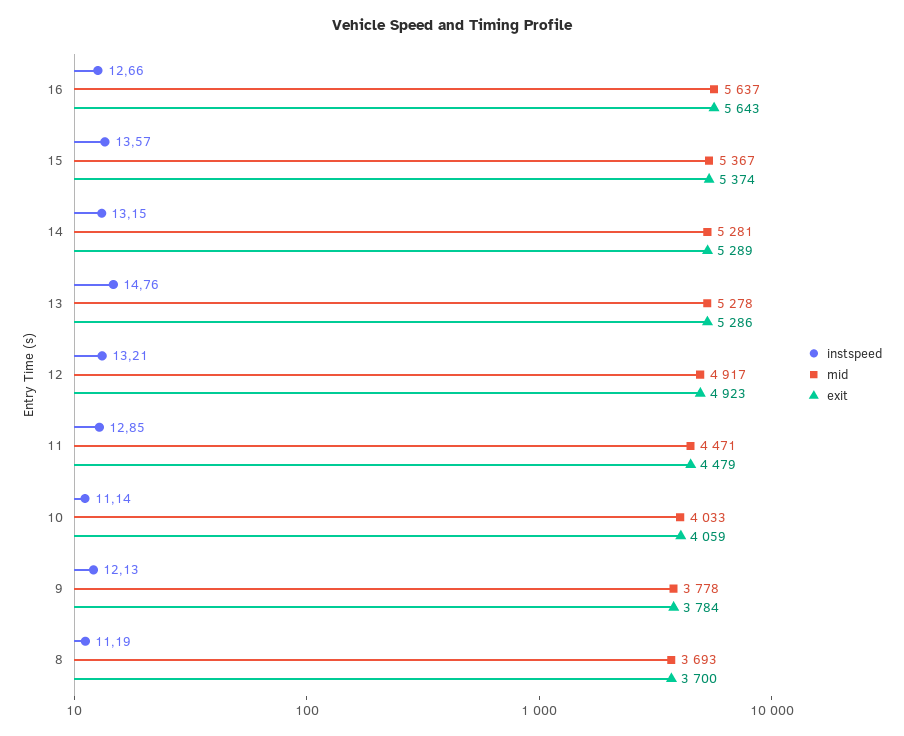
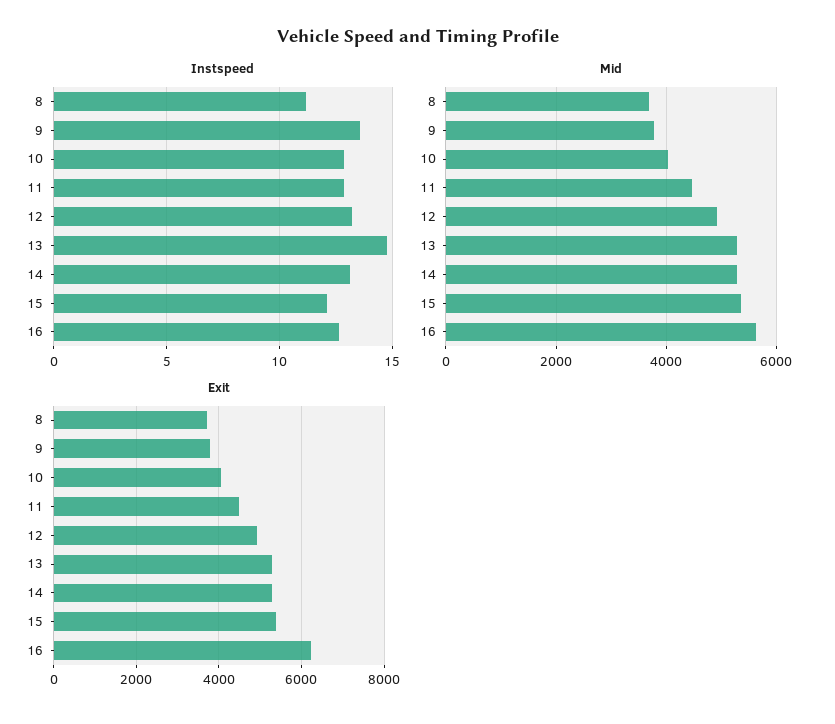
  {
    "instspeed": {
      "16": 12.66,
-     "15": 13.57,
+     "15": 12,
      "14": 13.15,
      "13": 14.76,
      "12": 13.21,
      "11": 12.85,
-     "10": 11.14,
+     "10": 13,
-     "9": 12.13,
+     "9": 13.5,
      "8": 11.19
    },
    "mid": {
      "16": 5637,
      "15": 5367,
      "14": 5281,
      "13": 5278,
      "12": 4917,
      "11": 4471,
      "10": 4033,
      "9": 3778,
      "8": 3693
    },
    "exit": {
-     "16": 5643,
+     "16": 6200,
      "15": 5374,
      "14": 5289,
      "13": 5286,
      "12": 4923,
      "11": 4479,
      "10": 4059,
      "9": 3784,
      "8": 3700
    }
  }

